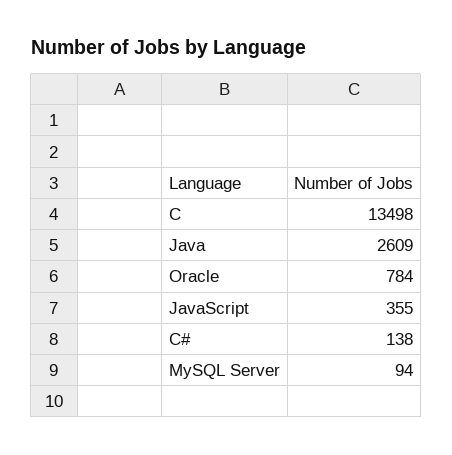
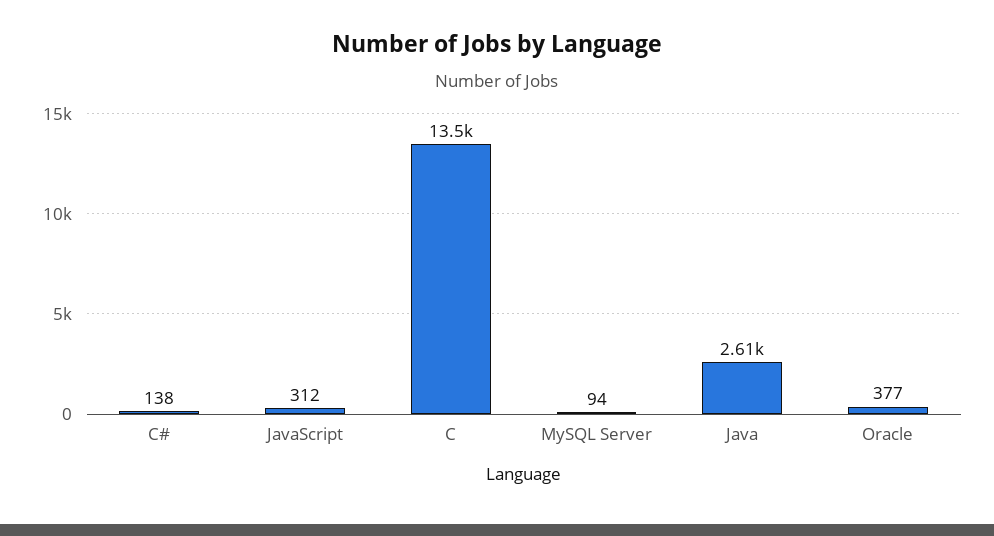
  {
    "C": 13498,
    "Java": 2609,
-   "Oracle": 784,
+   "Oracle": 377,
-   "JavaScript": 355,
+   "JavaScript": 312,
    "C#": 138,
    "MySQL Server": 94
  }

